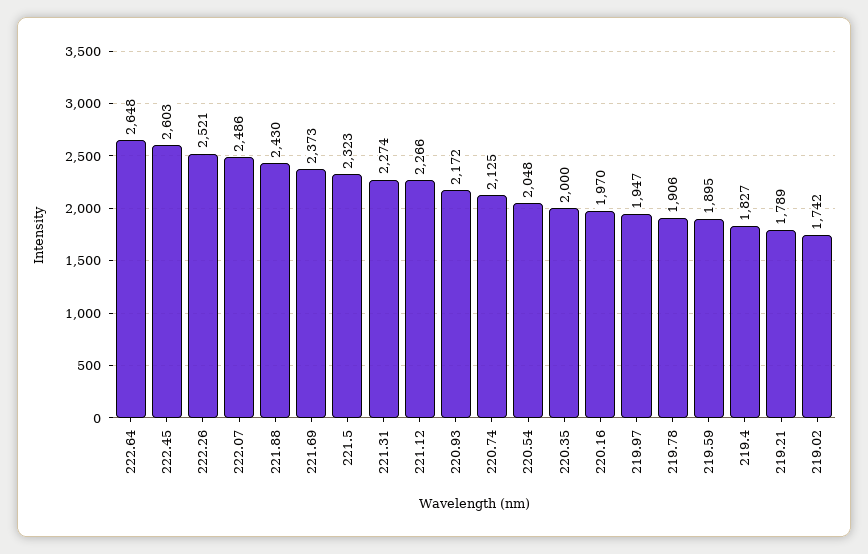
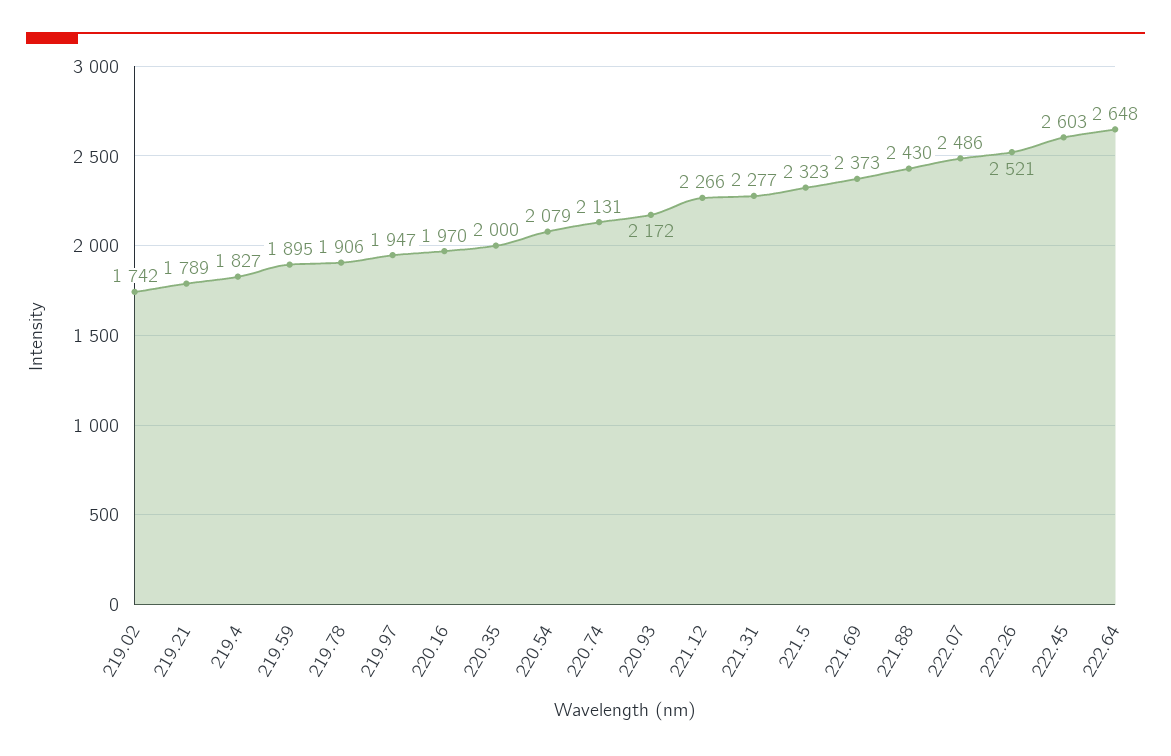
  {
    "222.64": 2648,
    "222.45": 2603,
    "222.26": 2521,
    "222.07": 2486,
    "221.88": 2430,
    "221.69": 2373,
    "221.5": 2323,
-   "221.31": 2274,
+   "221.31": 2277,
    "221.12": 2266,
    "220.93": 2172,
-   "220.74": 2125,
+   "220.74": 2131,
-   "220.54": 2048,
+   "220.54": 2079,
    "220.35": 2000,
    "220.16": 1970,
    "219.97": 1947,
    "219.78": 1906,
    "219.59": 1895,
    "219.4": 1827,
    "219.21": 1789,
    "219.02": 1742
  }

